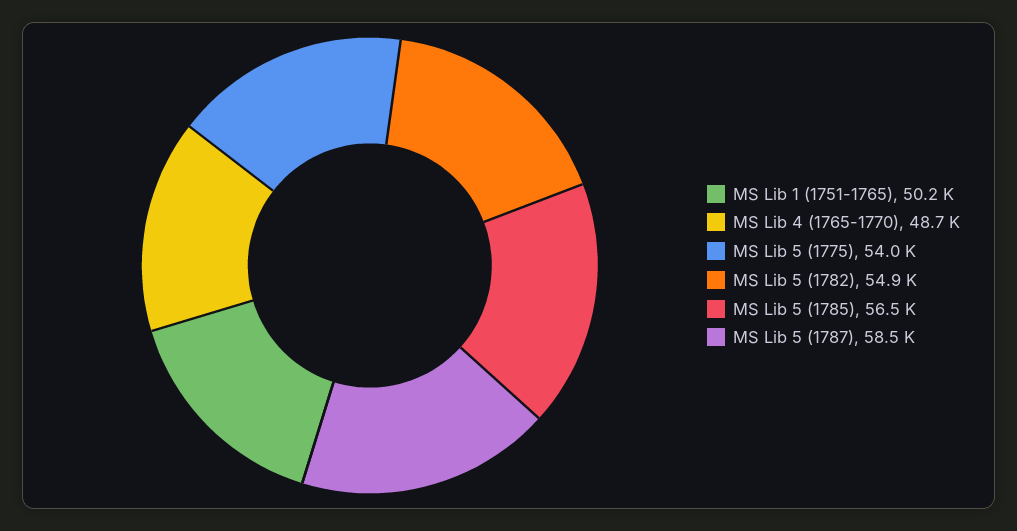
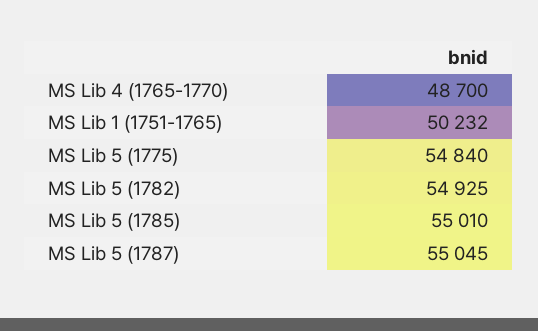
  {
    "MS Lib 1 (1751-1765)": 50232,
    "MS Lib 4 (1765-1770)": 48700,
-   "MS Lib 5 (1775)": 54000,
+   "MS Lib 5 (1775)": 54840,
    "MS Lib 5 (1782)": 54925,
-   "MS Lib 5 (1785)": 56500,
+   "MS Lib 5 (1785)": 55010,
-   "MS Lib 5 (1787)": 58500
+   "MS Lib 5 (1787)": 55045
  }

